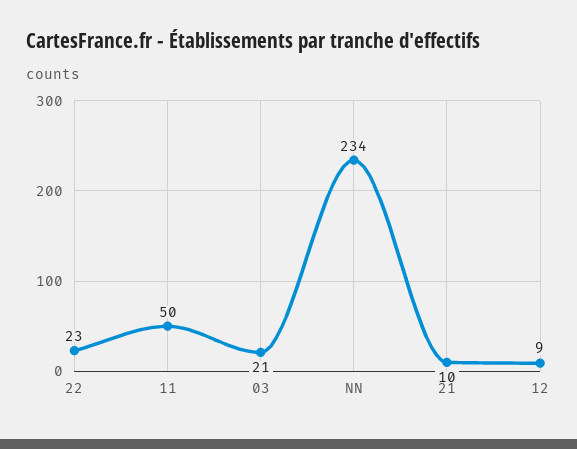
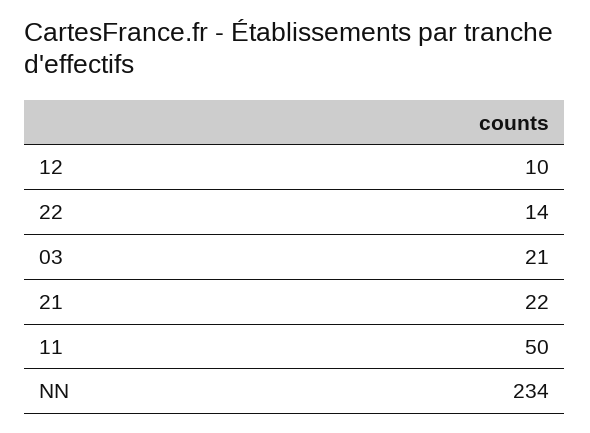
  {
-   "22": 23,
+   "22": 14,
    "11": 50,
    "03": 21,
    "NN": 234,
-   "21": 10,
+   "21": 22,
-   "12": 9
+   "12": 10
  }

